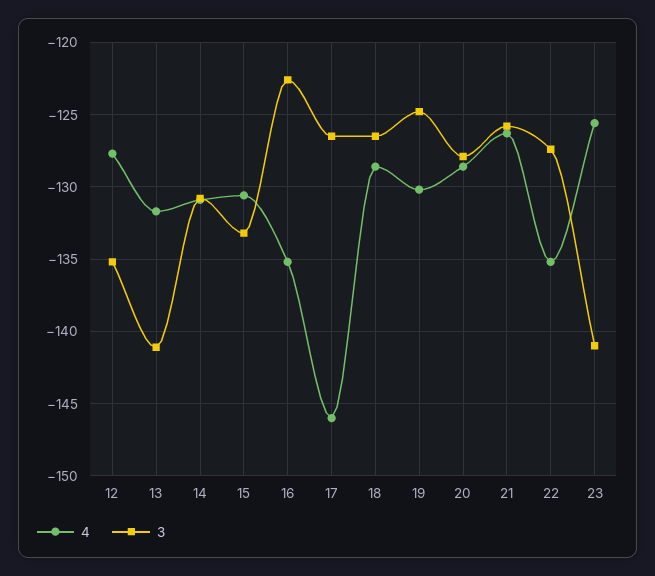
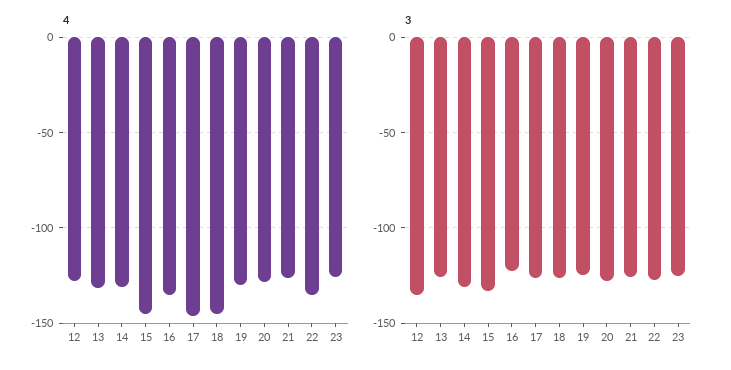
  {
    "4": {
      "12": -127.5,
      "13": -131.5,
      "14": -131,
-     "15": -130.5,
+     "15": -145,
      "16": -135,
      "17": -146,
-     "18": -128.5,
+     "18": -145,
      "19": -130,
      "20": -128.5,
      "21": -126.5,
      "22": -135,
      "23": -125.5
    },
    "3": {
      "12": -135,
-     "13": -141,
+     "13": -125,
      "14": -131,
      "15": -133,
      "16": -122.5,
      "17": -126.5,
      "18": -126.5,
      "19": -125,
      "20": -128,
      "21": -126,
      "22": -127.5,
-     "23": -141
+     "23": -125
    }
  }

